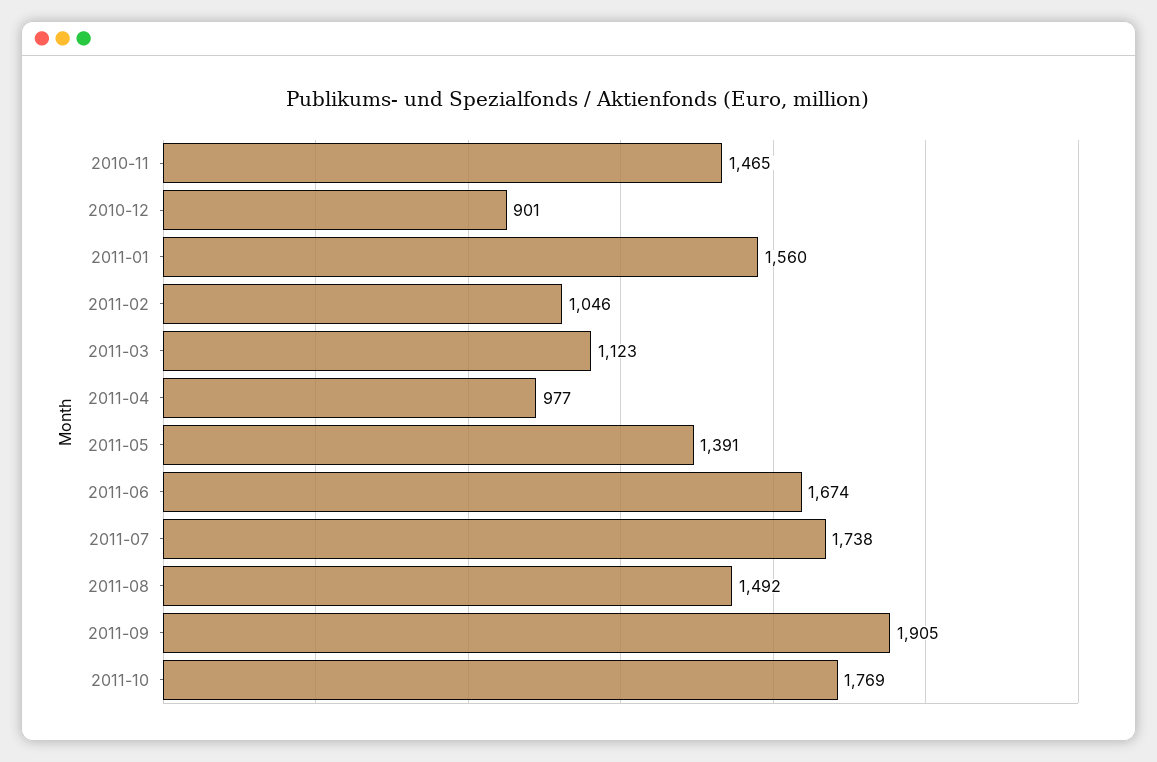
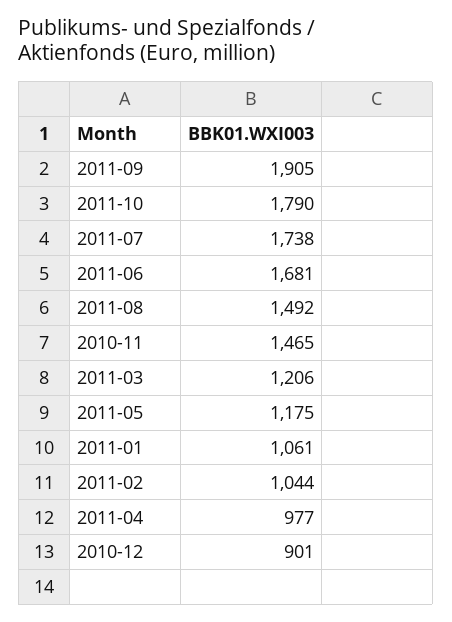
  {
    "2010-11": 1465,
    "2010-12": 901,
-   "2011-01": 1560,
+   "2011-01": 1061,
-   "2011-02": 1046,
+   "2011-02": 1044,
-   "2011-03": 1123,
+   "2011-03": 1206,
    "2011-04": 977,
-   "2011-05": 1391,
+   "2011-05": 1175,
-   "2011-06": 1674,
+   "2011-06": 1681,
    "2011-07": 1738,
    "2011-08": 1492,
    "2011-09": 1905,
-   "2011-10": 1769
+   "2011-10": 1790
  }

